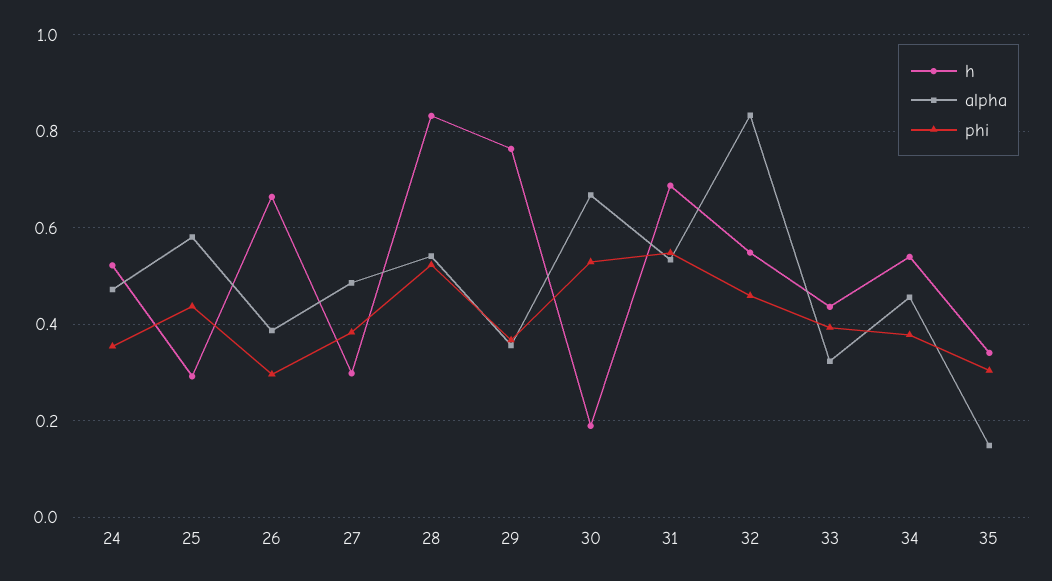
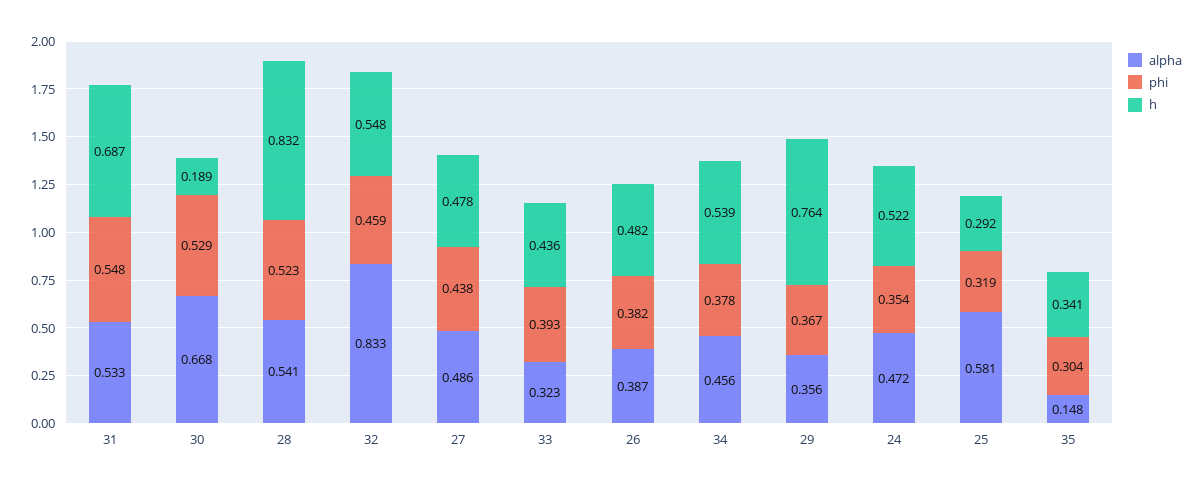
  {
    "h": {
      "24": 0.522,
      "25": 0.292,
-     "26": 0.66,
+     "26": 0.482,
-     "27": 0.3,
+     "27": 0.478,
      "28": 0.832,
      "29": 0.764,
      "30": 0.189,
      "31": 0.687,
      "32": 0.548,
      "33": 0.436,
      "34": 0.539,
      "35": 0.341
    },
    "alpha": {
      "24": 0.472,
      "25": 0.581,
      "26": 0.387,
      "27": 0.486,
      "28": 0.541,
      "29": 0.356,
      "30": 0.668,
      "31": 0.533,
      "32": 0.833,
      "33": 0.323,
      "34": 0.456,
      "35": 0.148
    },
    "phi": {
      "24": 0.354,
-     "25": 0.44,
+     "25": 0.319,
-     "26": 0.3,
+     "26": 0.382,
-     "27": 0.38,
+     "27": 0.438,
      "28": 0.523,
      "29": 0.367,
      "30": 0.529,
      "31": 0.548,
      "32": 0.459,
      "33": 0.393,
      "34": 0.378,
      "35": 0.304
    }
  }

